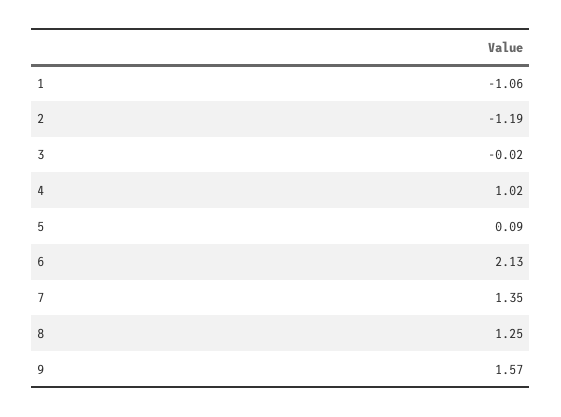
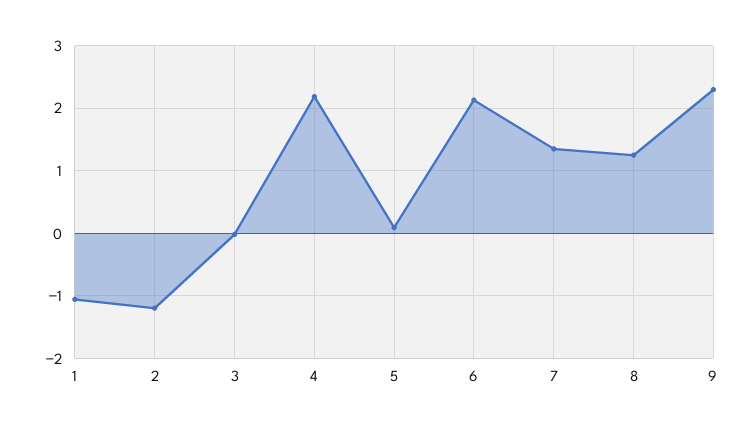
  {
    "1": -1.06,
    "2": -1.19,
    "3": -0.02,
-   "4": 1.02,
+   "4": 2.2,
    "5": 0.09,
    "6": 2.13,
    "7": 1.35,
    "8": 1.25,
-   "9": 1.57
+   "9": 2.3
  }

